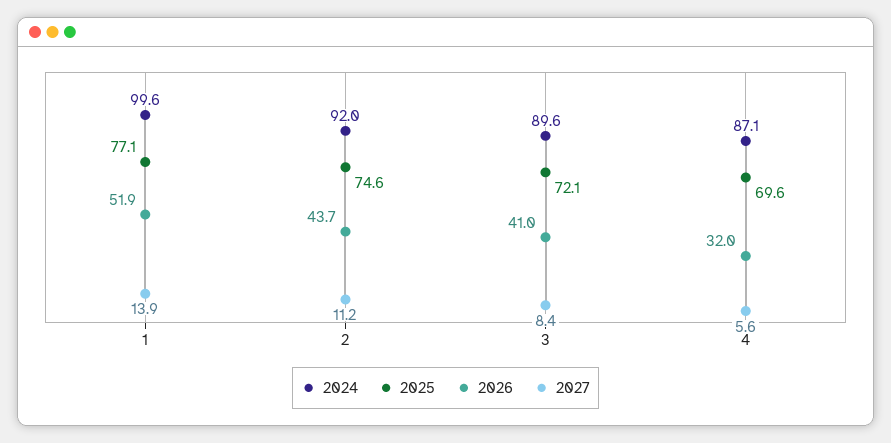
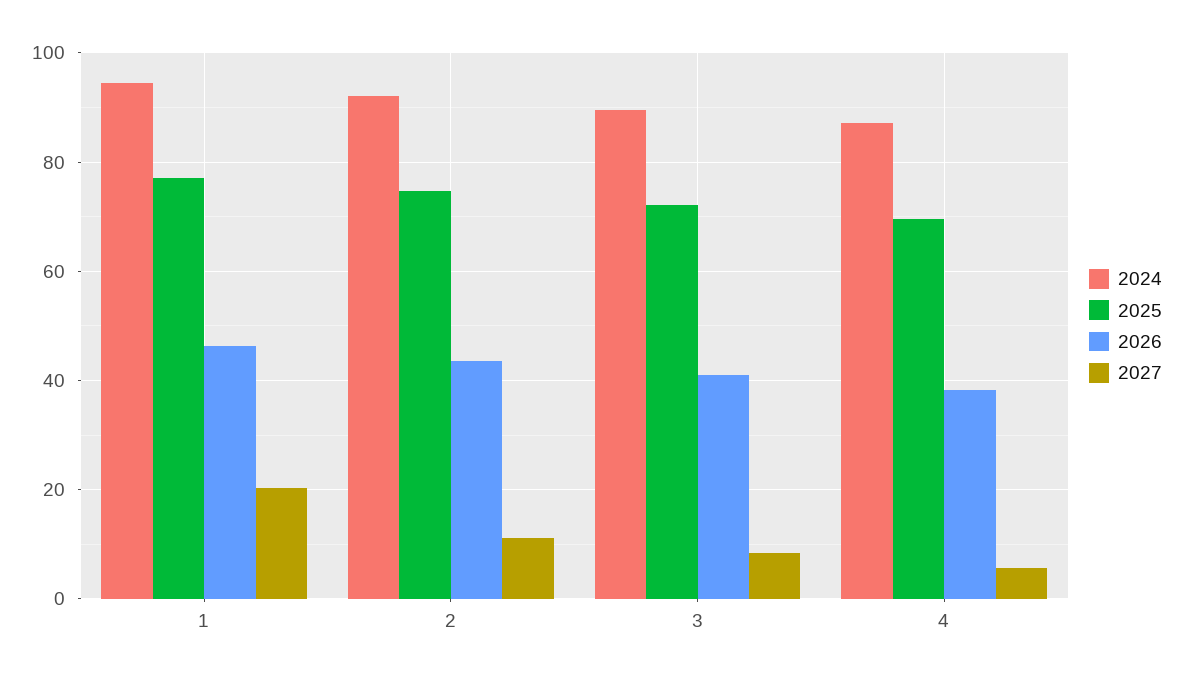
  {
    "2024": {
-     "1": 99.6,
+     "1": 94,
      "2": 92,
      "3": 89.6,
      "4": 87.1
    },
    "2025": {
      "1": 77.1,
      "2": 74.6,
      "3": 72.1,
      "4": 69.6
    },
    "2026": {
-     "1": 51.9,
+     "1": 46,
      "2": 43.7,
      "3": 41,
-     "4": 32
+     "4": 38
    },
    "2027": {
-     "1": 13.9,
+     "1": 20,
      "2": 11.2,
      "3": 8.4,
      "4": 5.6
    }
  }

